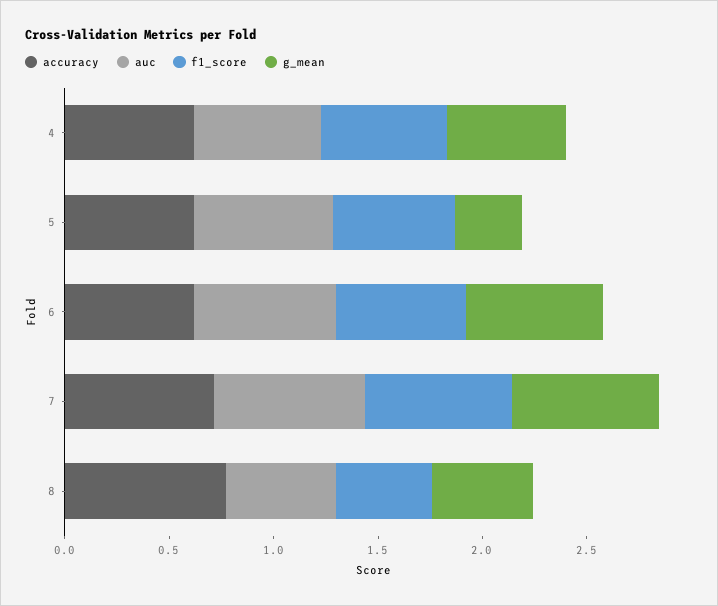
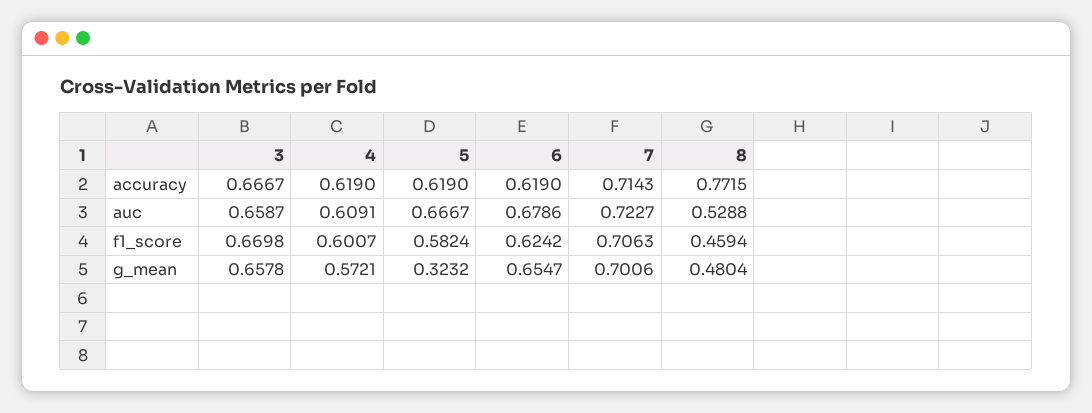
  {
    "accuracy": {
      "4": 0.619,
      "5": 0.619,
      "6": 0.619,
      "7": 0.7143,
-     "8": 0.7715
+     "8": 0.7715,
+     "3": 0.6667
    },
    "auc": {
      "4": 0.6091,
      "5": 0.6667,
      "6": 0.6786,
      "7": 0.7227,
-     "8": 0.5288
+     "8": 0.5288,
+     "3": 0.6587
    },
    "f1_score": {
      "4": 0.6007,
      "5": 0.5824,
      "6": 0.6242,
      "7": 0.7063,
-     "8": 0.4594
+     "8": 0.4594,
+     "3": 0.6698
    },
    "g_mean": {
      "4": 0.5721,
      "5": 0.3232,
      "6": 0.6547,
      "7": 0.7006,
-     "8": 0.4804
+     "8": 0.4804,
+     "3": 0.6578
    }
  }

